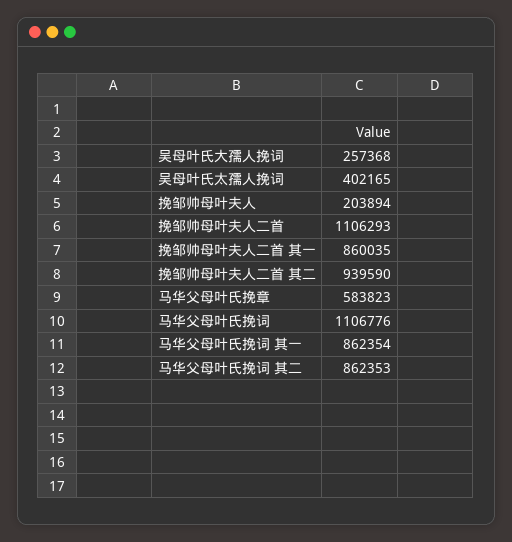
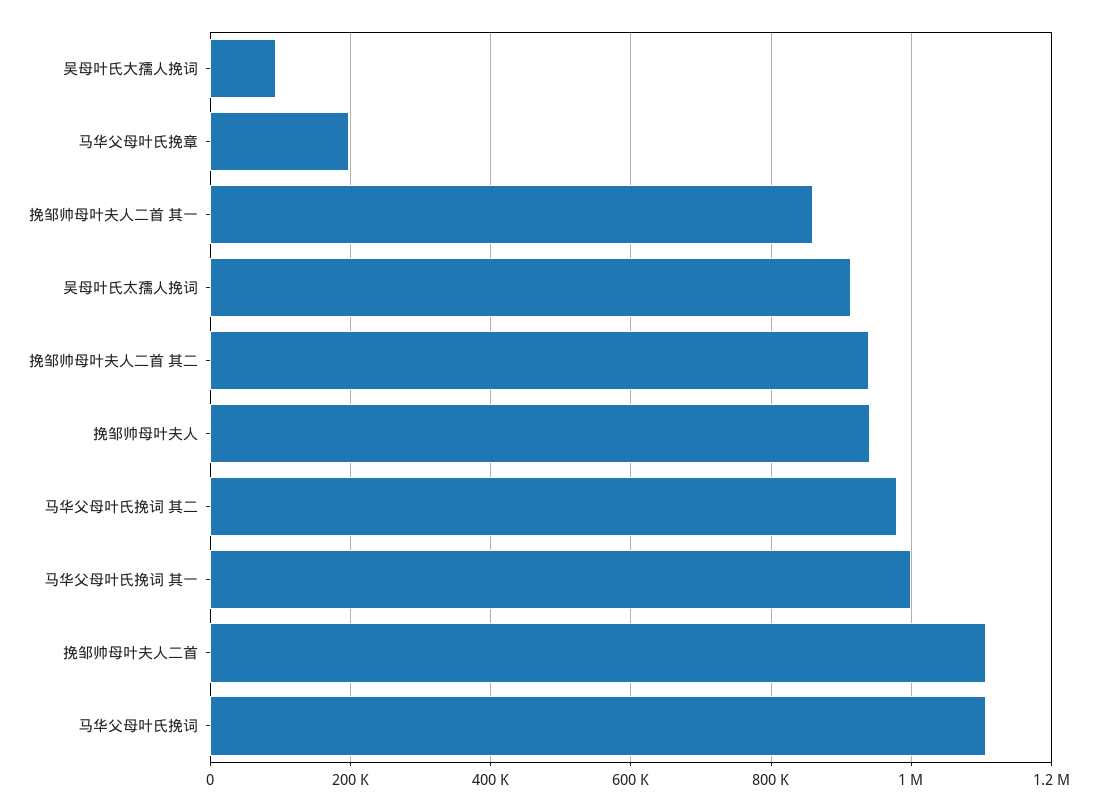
  {
-   "吴母叶氏大孺人挽词": 257368,
+   "吴母叶氏大孺人挽词": 100000,
-   "吴母叶氏太孺人挽词": 402165,
+   "吴母叶氏太孺人挽词": 920000,
-   "挽邹帅母叶夫人": 203894,
+   "挽邹帅母叶夫人": 940000,
    "挽邹帅母叶夫人二首": 1106293,
    "挽邹帅母叶夫人二首 其一": 860035,
    "挽邹帅母叶夫人二首 其二": 939590,
-   "马华父母叶氏挽章": 583823,
+   "马华父母叶氏挽章": 200000,
    "马华父母叶氏挽词": 1106776,
-   "马华父母叶氏挽词 其一": 862354,
+   "马华父母叶氏挽词 其一": 1000000,
-   "马华父母叶氏挽词 其二": 862353
+   "马华父母叶氏挽词 其二": 980000
  }

